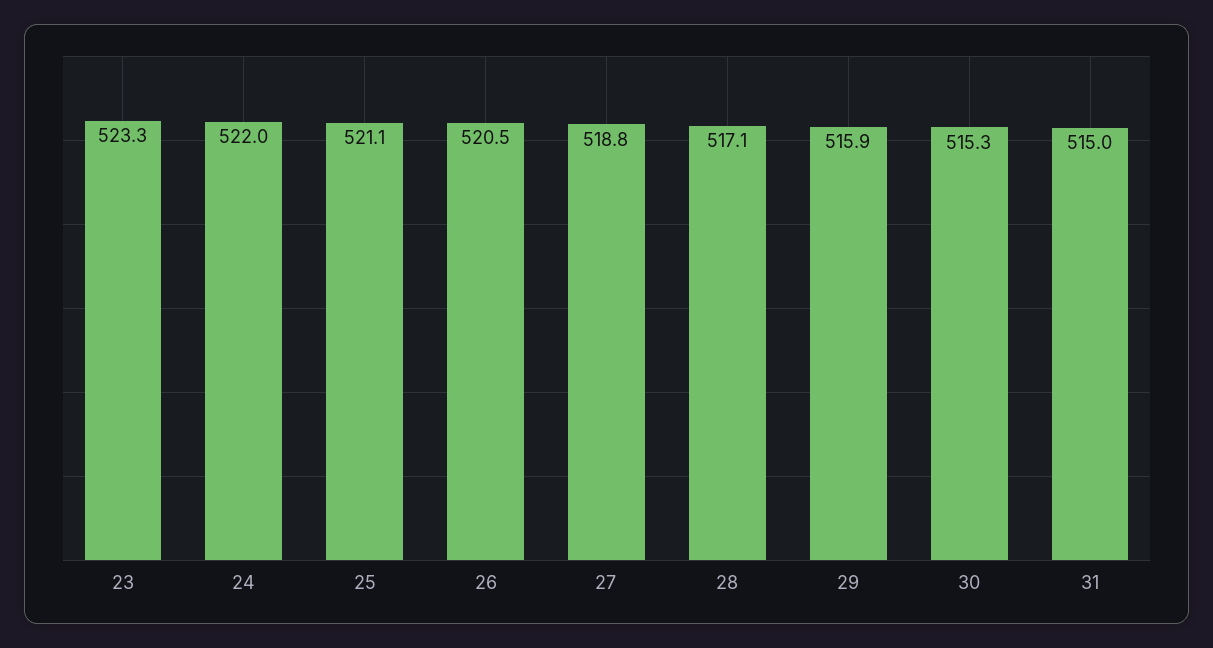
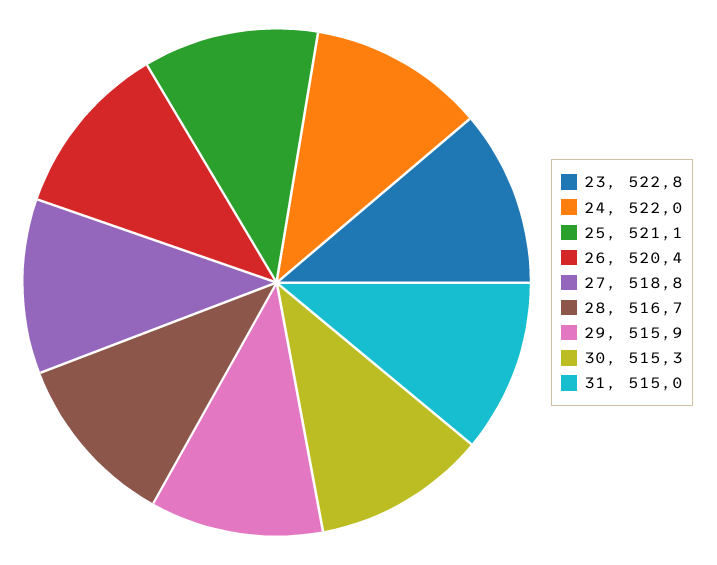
  {
-   "23": 523.3,
+   "23": 522.8,
    "24": 522,
    "25": 521.1,
-   "26": 520.5,
+   "26": 520.4,
    "27": 518.8,
-   "28": 517.1,
+   "28": 516.7,
    "29": 515.9,
    "30": 515.3,
    "31": 515
  }

